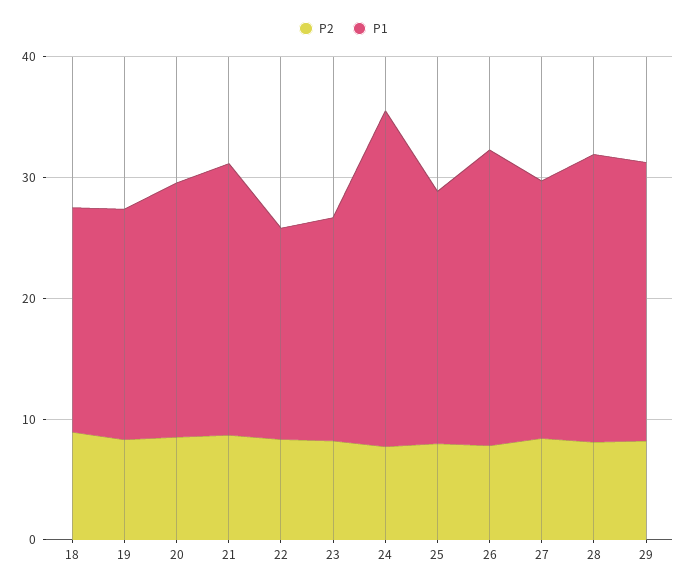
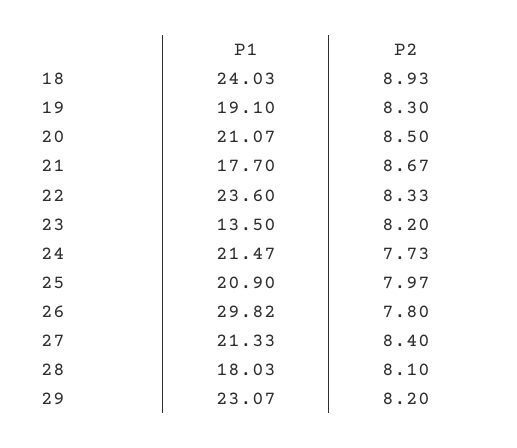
  {
    "P2": {
      "18": 8.93,
      "19": 8.3,
      "20": 8.5,
      "21": 8.67,
      "22": 8.33,
      "23": 8.2,
      "24": 7.73,
      "25": 7.97,
      "26": 7.8,
      "27": 8.4,
      "28": 8.1,
      "29": 8.2
    },
    "P1": {
-     "18": 18,
+     "18": 24.03,
      "19": 19.1,
      "20": 21.07,
-     "21": 22,
+     "21": 17.7,
-     "22": 18,
+     "22": 23.6,
-     "23": 18,
+     "23": 13.5,
-     "24": 28,
+     "24": 21.47,
      "25": 20.9,
-     "26": 24,
+     "26": 29.82,
      "27": 21.33,
-     "28": 24,
+     "28": 18.03,
      "29": 23.07
    }
  }

